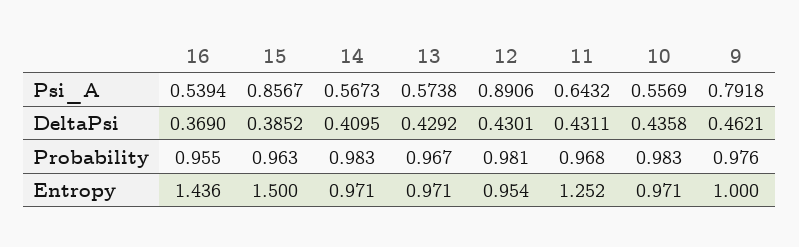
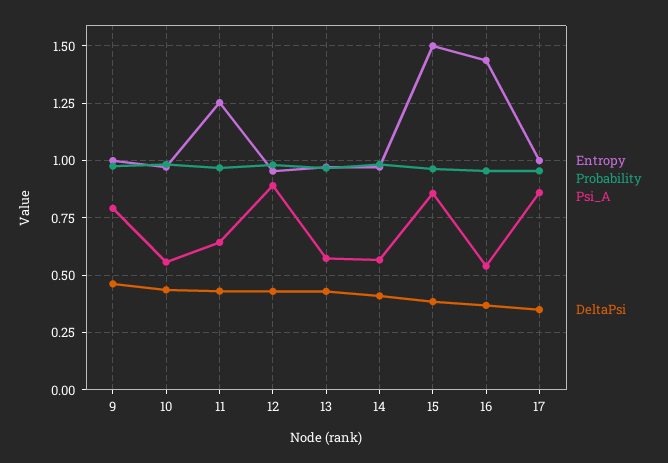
  {
    "Psi_A": {
      "16": 0.5394,
      "15": 0.8567,
      "14": 0.5673,
      "13": 0.5738,
      "12": 0.8906,
      "11": 0.6432,
      "10": 0.5569,
-     "9": 0.7918
+     "9": 0.7918,
+     "17": 0.85
    },
    "DeltaPsi": {
      "16": 0.369,
      "15": 0.3852,
      "14": 0.4095,
      "13": 0.4292,
      "12": 0.4301,
      "11": 0.4311,
      "10": 0.4358,
-     "9": 0.4621
+     "9": 0.4621,
+     "17": 0.35
    },
    "Probability": {
      "16": 0.955,
      "15": 0.963,
      "14": 0.983,
      "13": 0.967,
      "12": 0.981,
      "11": 0.968,
      "10": 0.983,
-     "9": 0.976
+     "9": 0.976,
+     "17": 0.95
    },
    "Entropy": {
      "16": 1.436,
      "15": 1.5,
      "14": 0.971,
      "13": 0.971,
      "12": 0.954,
      "11": 1.252,
      "10": 0.971,
-     "9": 1
+     "9": 1,
+     "17": 1
    }
  }

